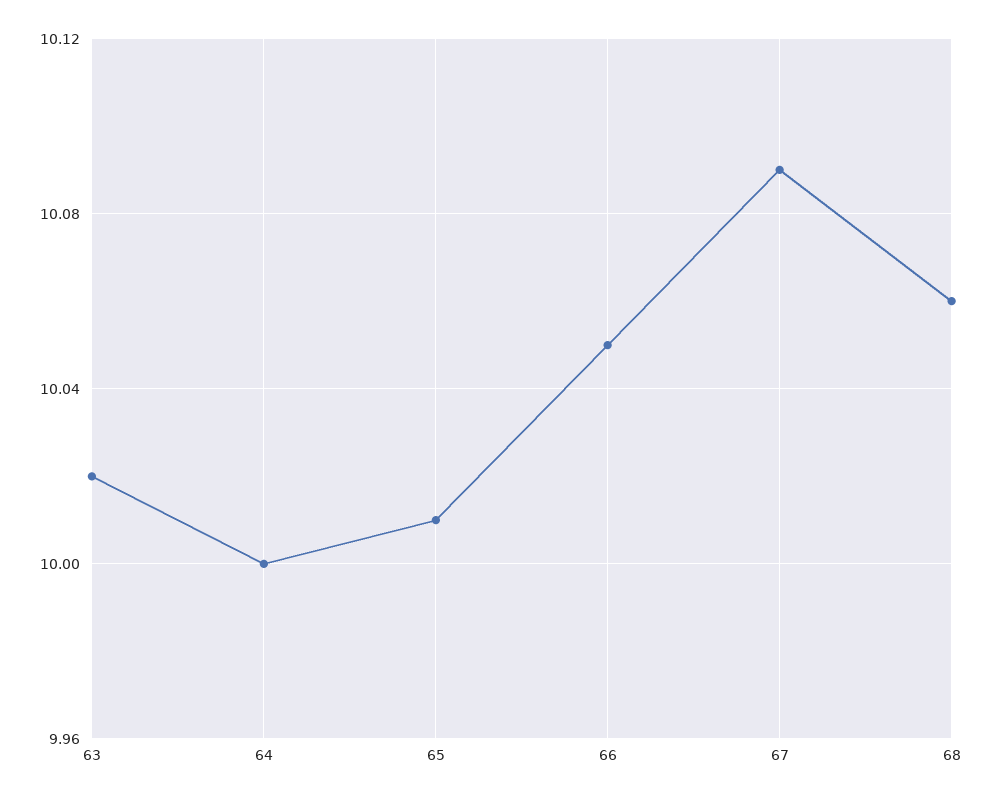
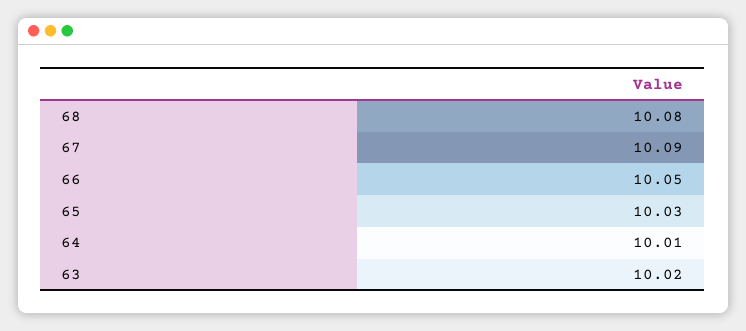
  {
    "63": 10.02,
-   "64": 10,
+   "64": 10.01,
-   "65": 10.01,
+   "65": 10.03,
    "66": 10.05,
    "67": 10.09,
-   "68": 10.06
+   "68": 10.08
  }

